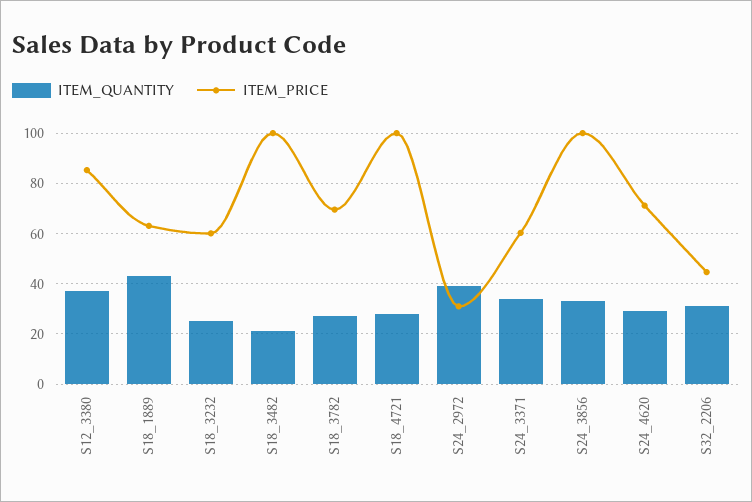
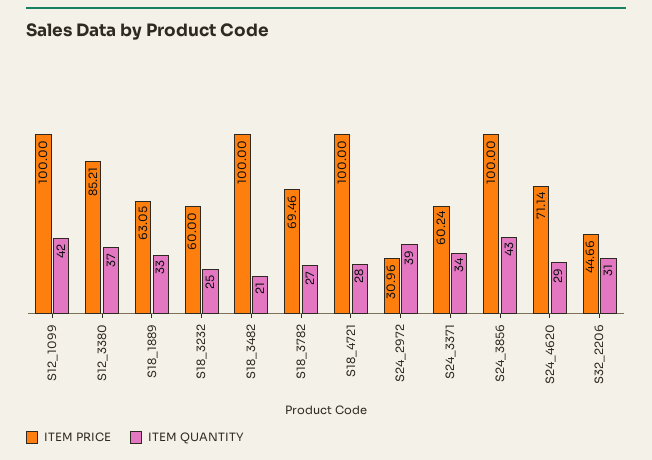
  {
    "ITEM_QUANTITY": {
      "S12_3380": 37,
-     "S18_1889": 42.5,
+     "S18_1889": 33,
      "S18_3232": 25,
      "S18_3482": 21,
      "S18_3782": 27,
      "S18_4721": 28,
      "S24_2972": 39,
      "S24_3371": 34,
-     "S24_3856": 32.5,
+     "S24_3856": 43,
      "S24_4620": 29,
-     "S32_2206": 31
+     "S32_2206": 31,
+     "S12_1099": 42
    },
    "ITEM_PRICE": {
      "S12_3380": 85.21,
      "S18_1889": 63.05,
      "S18_3232": 60,
      "S18_3482": 100,
      "S18_3782": 69.46,
      "S18_4721": 100,
      "S24_2972": 30.96,
      "S24_3371": 60.24,
      "S24_3856": 100,
      "S24_4620": 71.14,
-     "S32_2206": 44.66
+     "S32_2206": 44.66,
+     "S12_1099": 100
    }
  }

